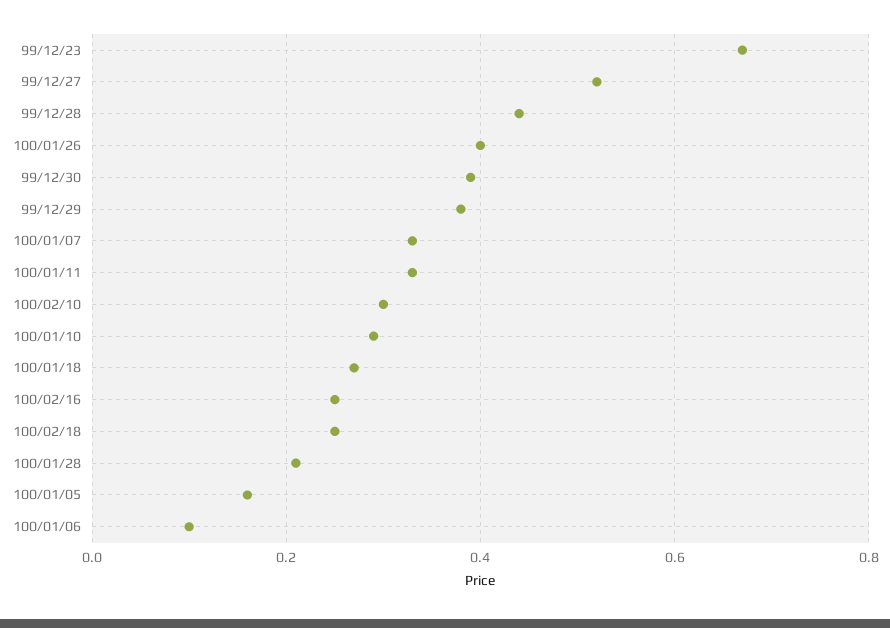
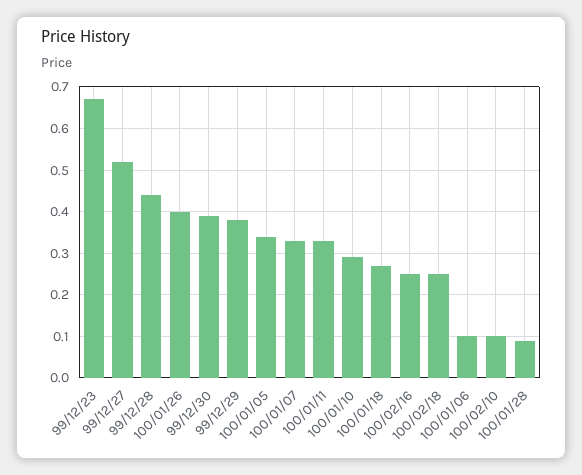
  {
    "99/12/23": 0.65,
    "99/12/27": 0.5,
    "99/12/28": 0.45,
    "100/01/26": 0.4,
    "99/12/30": 0.4,
    "99/12/29": 0.4,
    "100/01/07": 0.35,
    "100/01/11": 0.35,
-   "100/02/10": 0.3,
+   "100/02/10": 0.1,
    "100/01/10": 0.3,
    "100/01/18": 0.25,
    "100/02/16": 0.25,
    "100/02/18": 0.25,
-   "100/01/28": 0.2,
+   "100/01/28": 0.1,
-   "100/01/05": 0.15,
+   "100/01/05": 0.35,
    "100/01/06": 0.1
  }

